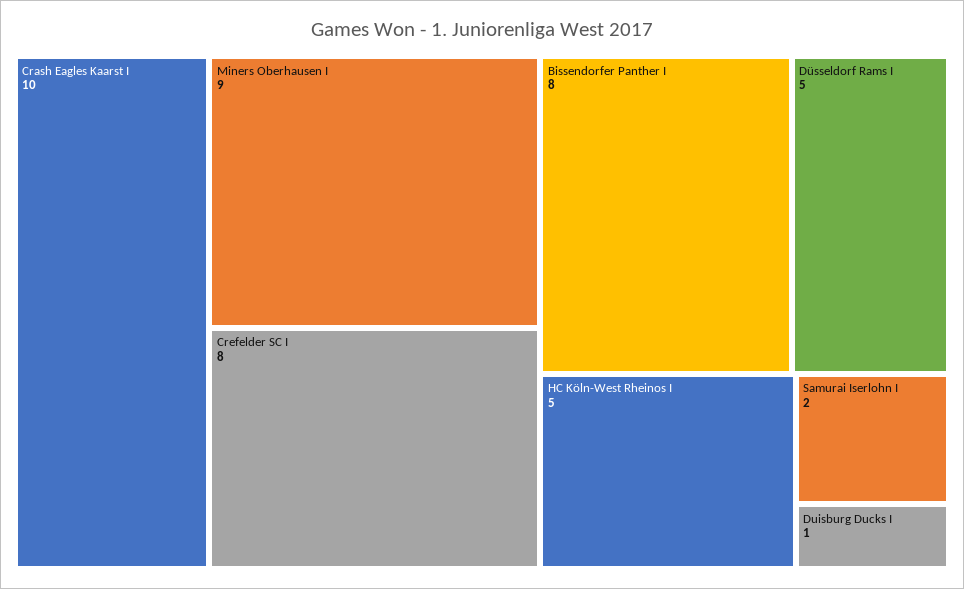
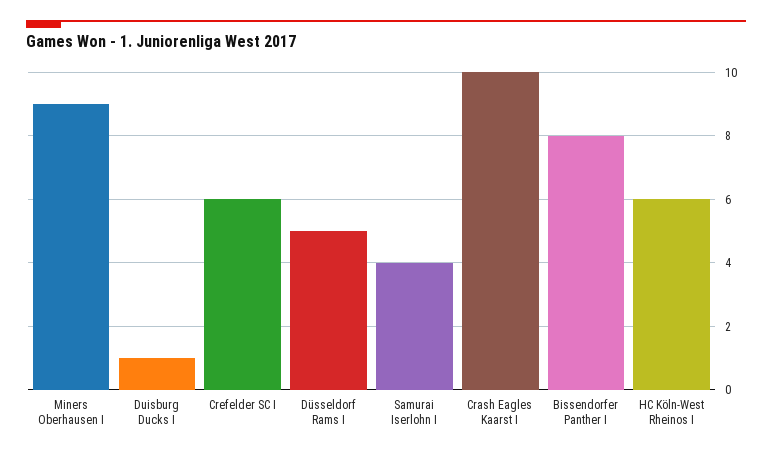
  {
    "Crash Eagles Kaarst I": 10,
    "Miners Oberhausen I": 9,
-   "Crefelder SC I": 8,
+   "Crefelder SC I": 6,
    "Bissendorfer Panther I": 8,
    "Düsseldorf Rams I": 5,
-   "HC Köln-West Rheinos I": 5,
+   "HC Köln-West Rheinos I": 6,
-   "Samurai Iserlohn I": 2,
+   "Samurai Iserlohn I": 4,
    "Duisburg Ducks I": 1
  }

